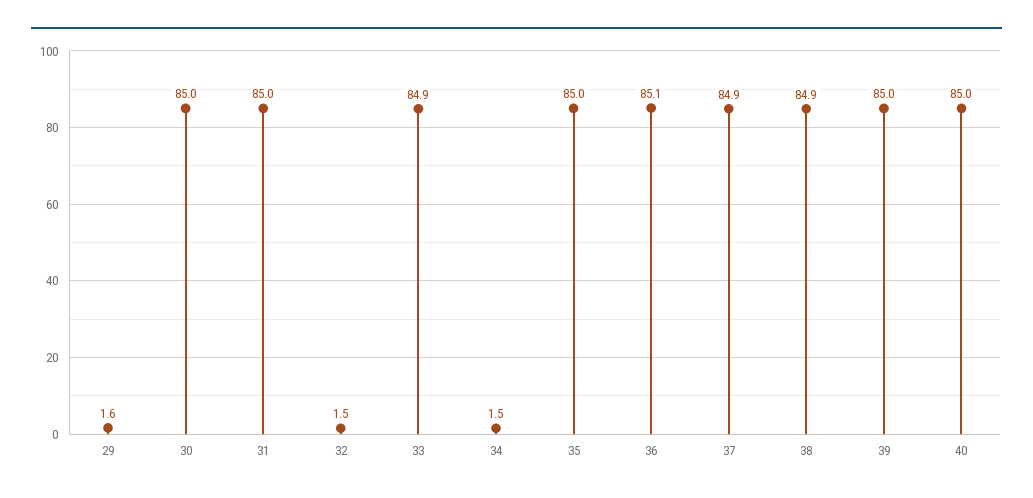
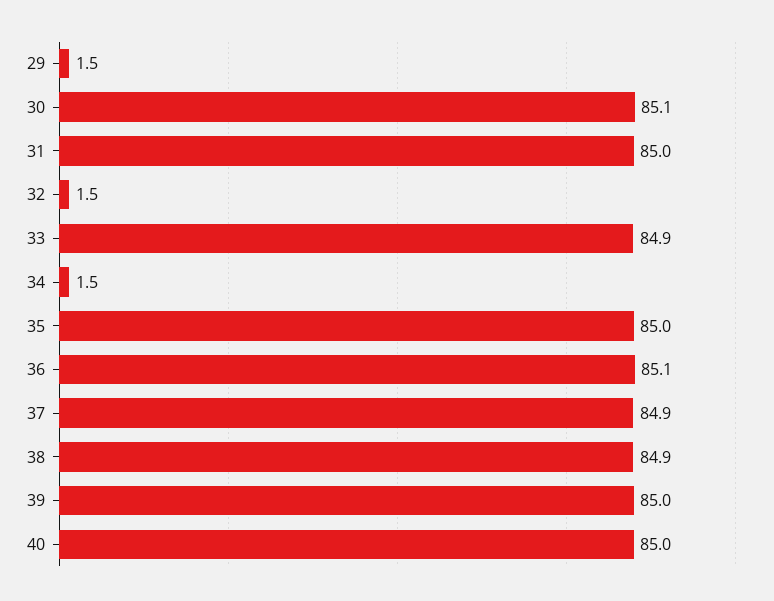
  {
-   "29": 1.6,
+   "29": 1.5,
-   "30": 85,
+   "30": 85.1,
    "31": 85,
    "32": 1.5,
    "33": 84.9,
    "34": 1.5,
    "35": 85,
    "36": 85.1,
    "37": 84.9,
    "38": 84.9,
    "39": 85,
    "40": 85
  }

